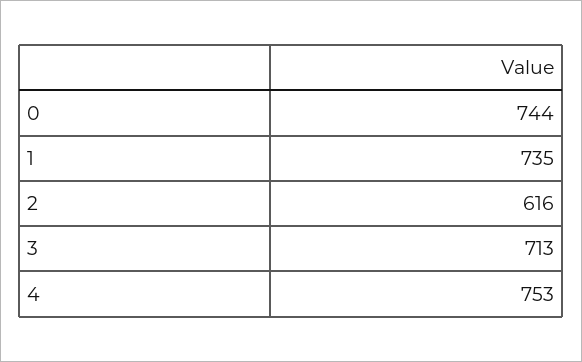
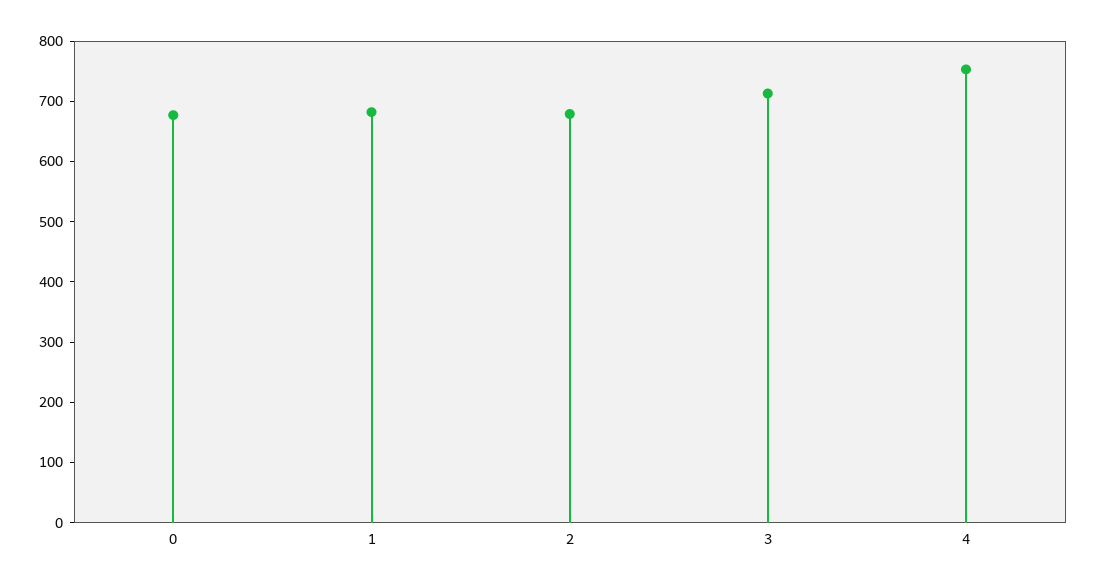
  {
-   "0": 744,
+   "0": 680,
-   "1": 735,
+   "1": 680,
-   "2": 616,
+   "2": 680,
    "3": 713,
    "4": 753
  }

